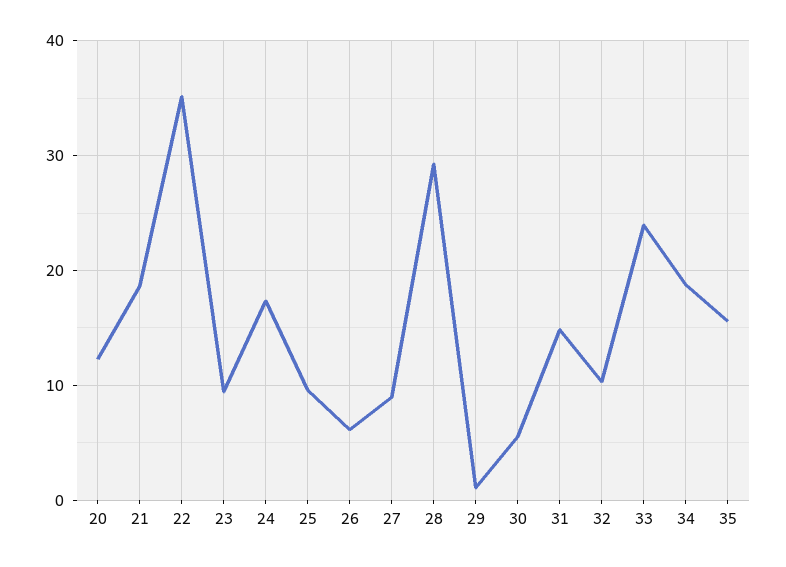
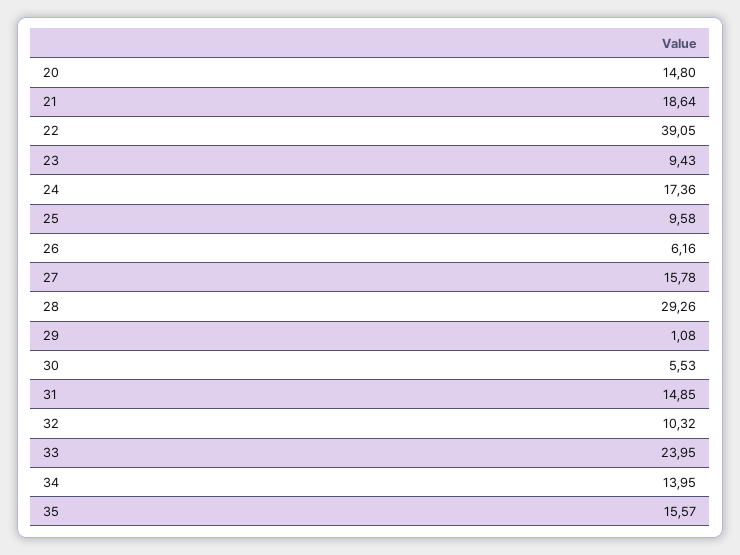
  {
-   "20": 12,
+   "20": 14.8,
    "21": 18.64,
-   "22": 35,
+   "22": 39.05,
    "23": 9.43,
    "24": 17.36,
    "25": 9.58,
    "26": 6.16,
-   "27": 9,
+   "27": 15.78,
    "28": 29.26,
    "29": 1.08,
    "30": 5.53,
    "31": 14.85,
    "32": 10.32,
    "33": 23.95,
-   "34": 19,
+   "34": 13.95,
    "35": 15.57
  }

